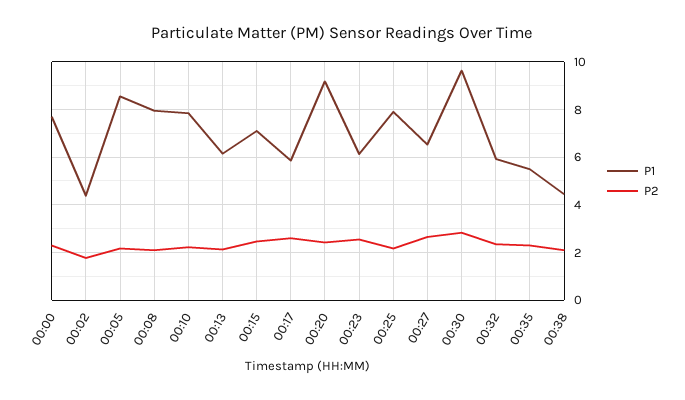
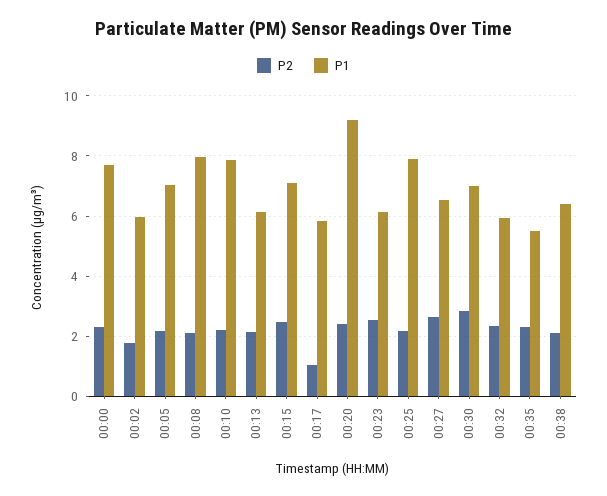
  {
    "P1": {
      "00:00": 7.8,
-     "00:02": 4.5,
+     "00:02": 6,
-     "00:05": 8.5,
+     "00:05": 7,
      "00:08": 8,
      "00:10": 7.8,
      "00:13": 6.2,
      "00:15": 7.2,
      "00:17": 5.8,
      "00:20": 9.2,
      "00:23": 6.2,
      "00:25": 8,
      "00:27": 6.6,
-     "00:30": 9.5,
+     "00:30": 7,
      "00:32": 6,
      "00:35": 5.6,
-     "00:38": 4.5
+     "00:38": 6.4
    },
    "P2": {
      "00:00": 2.4,
      "00:02": 1.8,
      "00:05": 2.2,
      "00:08": 2.2,
      "00:10": 2.2,
      "00:13": 2.2,
      "00:15": 2.4,
-     "00:17": 2.5,
+     "00:17": 1,
      "00:20": 2.4,
      "00:23": 2.6,
      "00:25": 2.2,
      "00:27": 2.6,
      "00:30": 2.8,
      "00:32": 2.4,
      "00:35": 2.4,
      "00:38": 2.2
    }
  }

